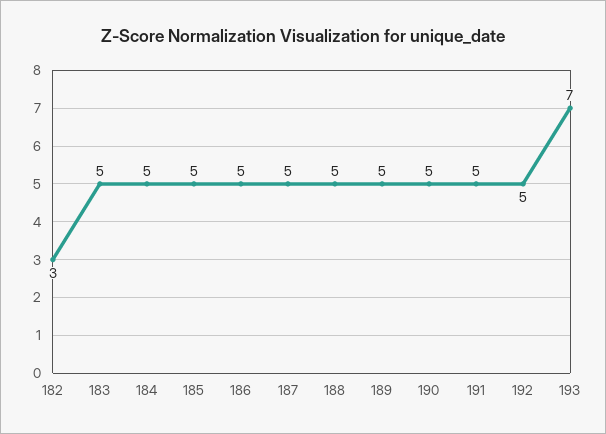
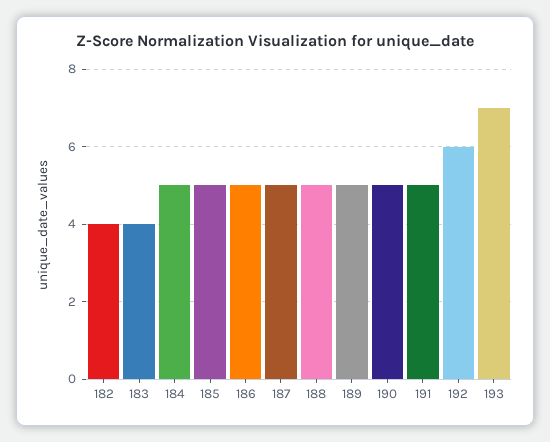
  {
-   "182": 3,
+   "182": 4,
-   "183": 5,
+   "183": 4,
    "184": 5,
    "185": 5,
    "186": 5,
    "187": 5,
    "188": 5,
    "189": 5,
    "190": 5,
    "191": 5,
-   "192": 5,
+   "192": 6,
    "193": 7
  }

